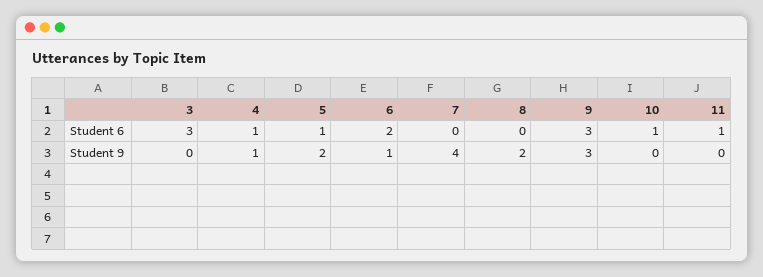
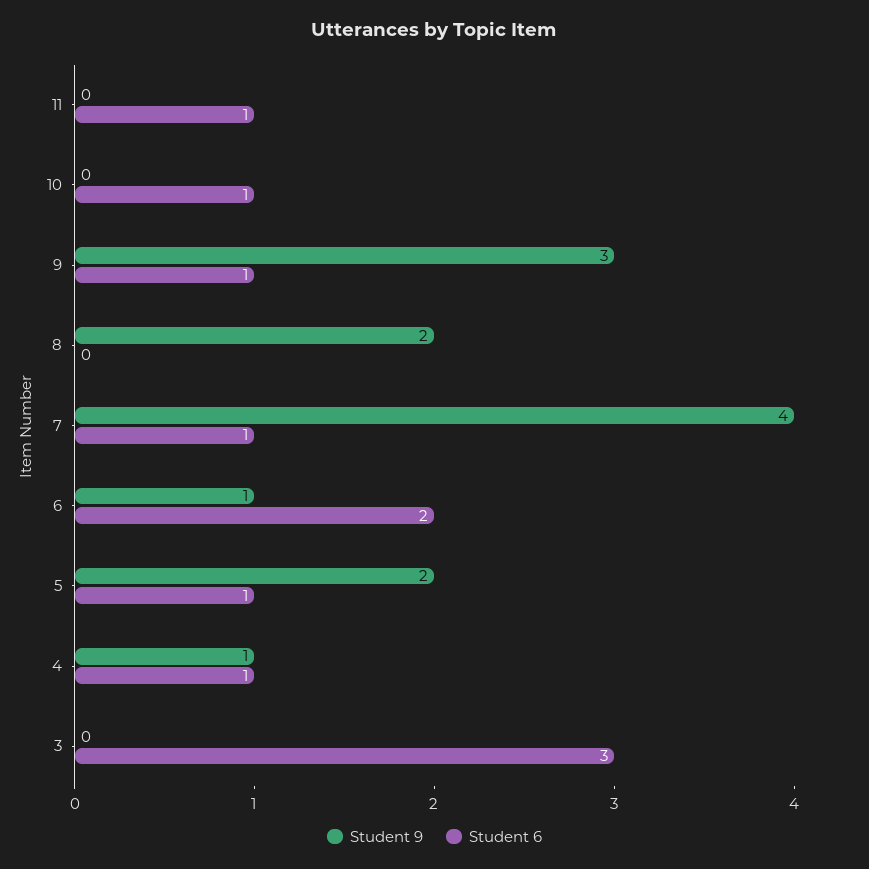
  {
    "Student 6": {
      "3": 3,
      "4": 1,
      "5": 1,
      "6": 2,
-     "7": 0,
+     "7": 1,
      "8": 0,
-     "9": 3,
+     "9": 1,
      "10": 1,
      "11": 1
    },
    "Student 9": {
      "3": 0,
      "4": 1,
      "5": 2,
      "6": 1,
      "7": 4,
      "8": 2,
      "9": 3,
      "10": 0,
      "11": 0
    }
  }

